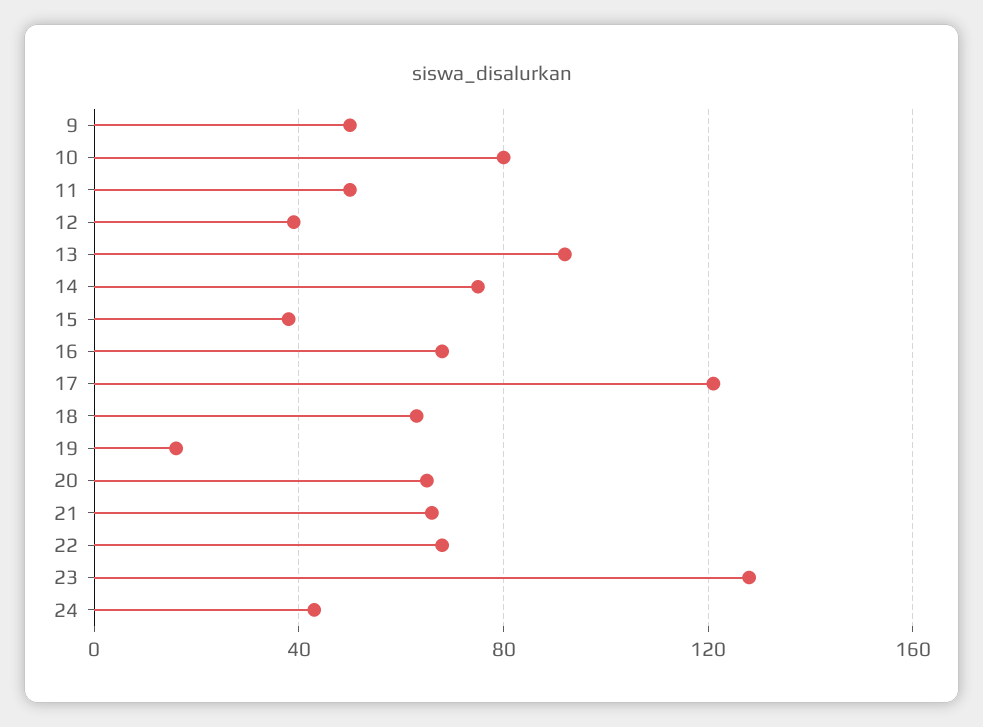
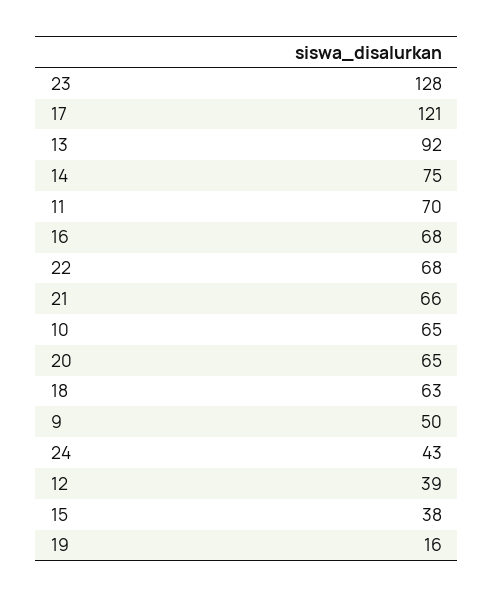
  {
    "9": 50,
-   "10": 80,
+   "10": 65,
-   "11": 50,
+   "11": 70,
    "12": 39,
    "13": 92,
    "14": 75,
    "15": 38,
    "16": 68,
    "17": 121,
    "18": 63,
    "19": 16,
    "20": 65,
    "21": 66,
    "22": 68,
    "23": 128,
    "24": 43
  }

